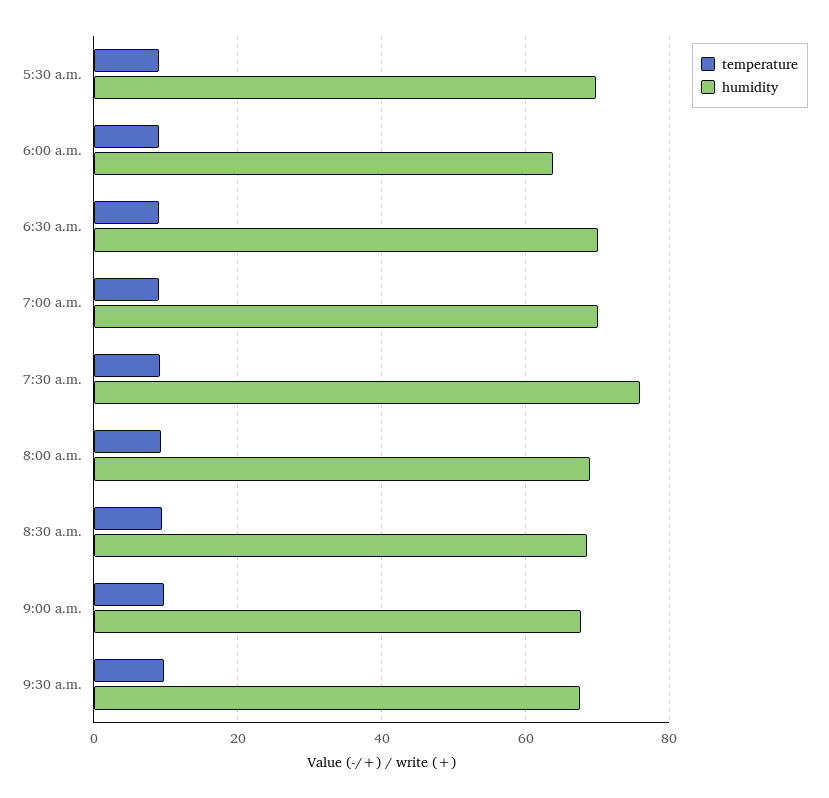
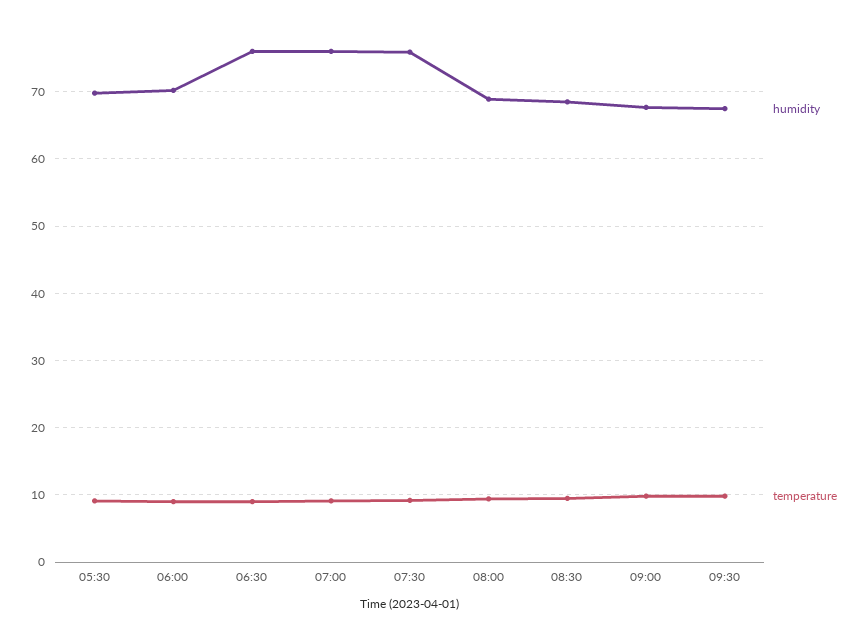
  {
    "temperature": {
      "5:30 a.m.": 9,
      "6:00 a.m.": 9,
      "6:30 a.m.": 9,
      "7:00 a.m.": 9,
      "7:30 a.m.": 9,
      "8:00 a.m.": 9,
      "8:30 a.m.": 10,
      "9:00 a.m.": 10,
      "9:30 a.m.": 10
    },
    "humidity": {
      "5:30 a.m.": 70,
-     "6:00 a.m.": 64,
+     "6:00 a.m.": 70,
-     "6:30 a.m.": 70,
+     "6:30 a.m.": 76,
-     "7:00 a.m.": 70,
+     "7:00 a.m.": 76,
      "7:30 a.m.": 76,
      "8:00 a.m.": 69,
      "8:30 a.m.": 69,
      "9:00 a.m.": 68,
      "9:30 a.m.": 68
    }
  }

